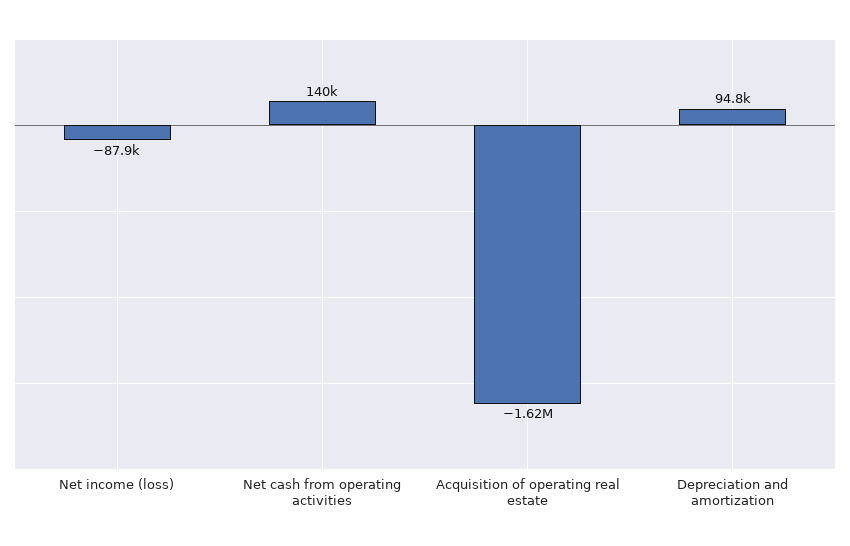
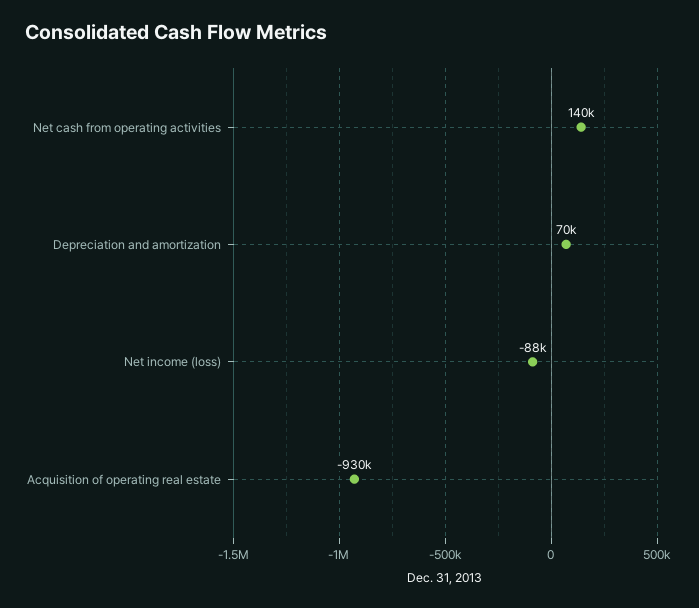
  {
    "Net income (loss)": -87900,
    "Net cash from operating activities": 140000,
-   "Acquisition of operating real estate": -1620000,
+   "Acquisition of operating real estate": -930000,
-   "Depreciation and amortization": 94800
+   "Depreciation and amortization": 70000
  }

